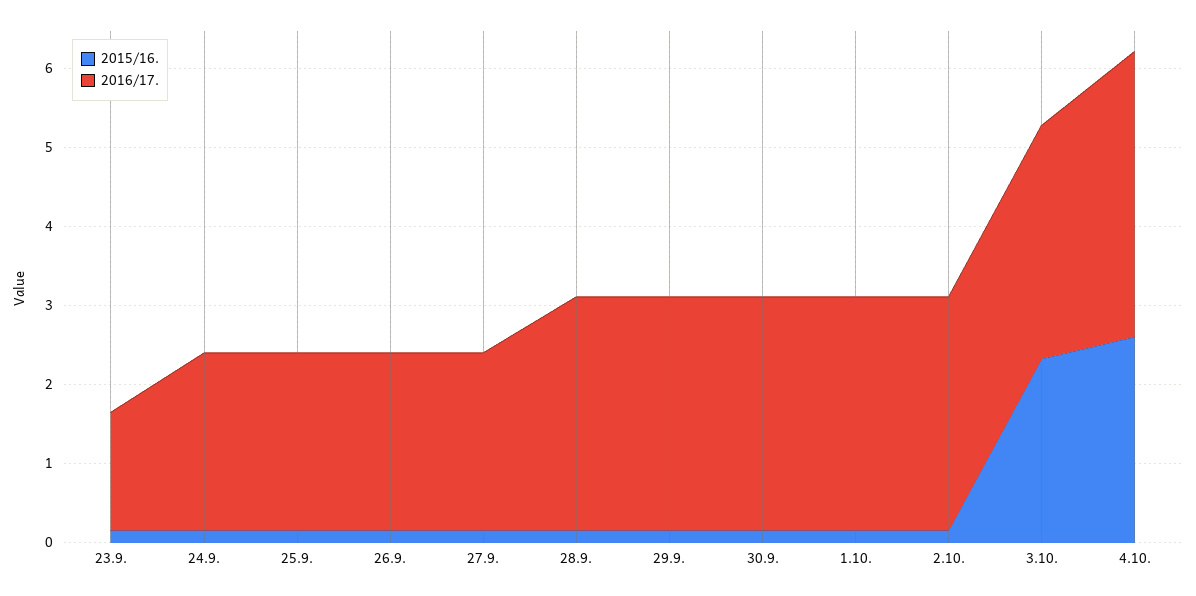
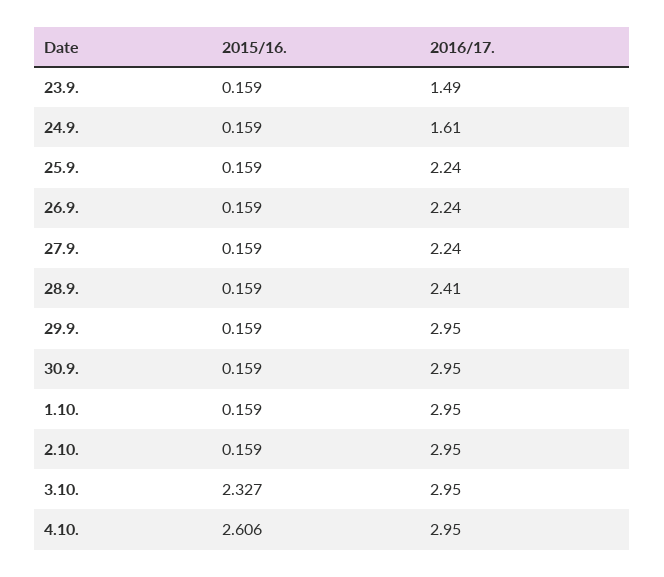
  {
    "2015/16.": {
      "23.9.": 0.159,
      "24.9.": 0.159,
      "25.9.": 0.159,
      "26.9.": 0.159,
      "27.9.": 0.159,
      "28.9.": 0.159,
      "29.9.": 0.159,
      "30.9.": 0.159,
      "1.10.": 0.159,
      "2.10.": 0.159,
      "3.10.": 2.327,
      "4.10.": 2.606
    },
    "2016/17.": {
      "23.9.": 1.49,
-     "24.9.": 2.2,
+     "24.9.": 1.61,
      "25.9.": 2.24,
      "26.9.": 2.24,
      "27.9.": 2.24,
-     "28.9.": 3,
+     "28.9.": 2.41,
      "29.9.": 2.95,
      "30.9.": 2.95,
      "1.10.": 2.95,
      "2.10.": 2.95,
      "3.10.": 2.95,
-     "4.10.": 3.6
+     "4.10.": 2.95
    }
  }

